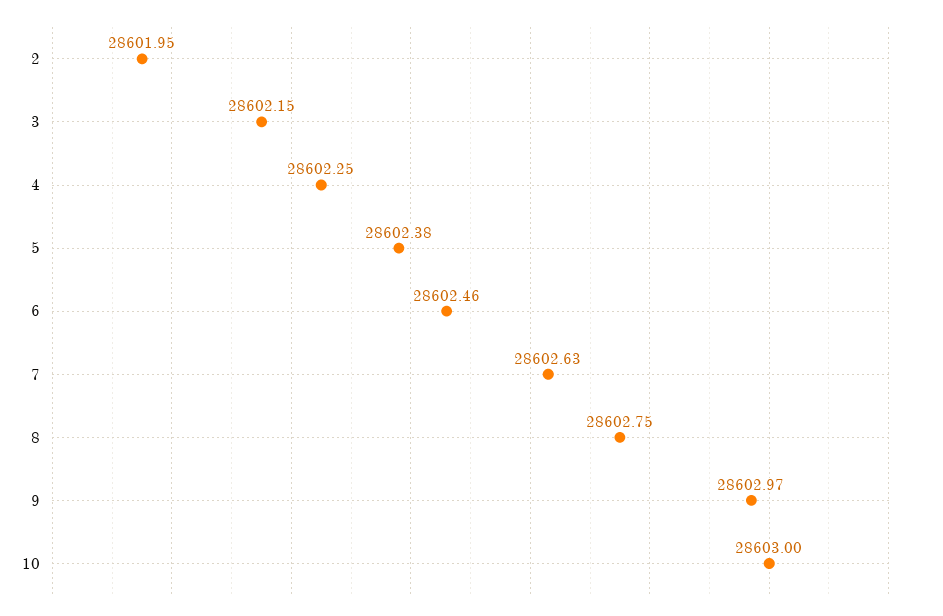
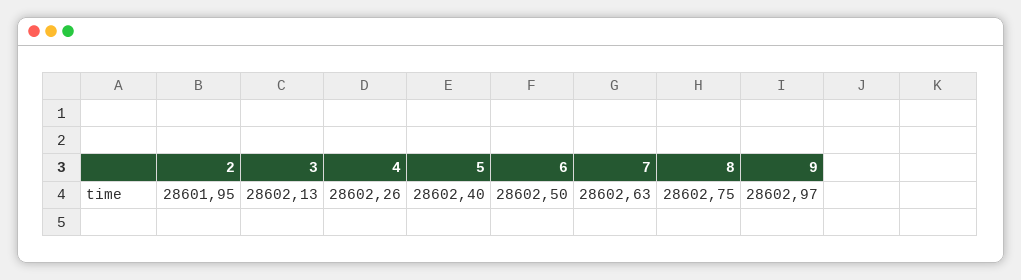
  {
    "2": 28601.95,
-   "3": 28602.15,
+   "3": 28602.13,
-   "4": 28602.25,
+   "4": 28602.26,
-   "5": 28602.38,
+   "5": 28602.4,
-   "6": 28602.46,
+   "6": 28602.5,
    "7": 28602.63,
    "8": 28602.75,
-   "9": 28602.97,
+   "9": 28602.97
-   "10": 28603
  }

